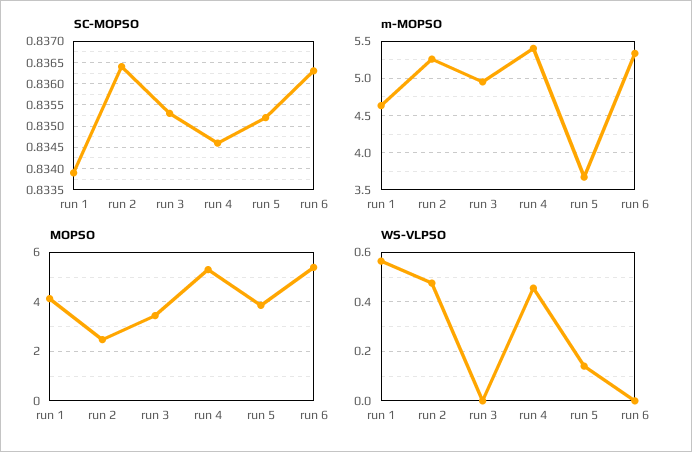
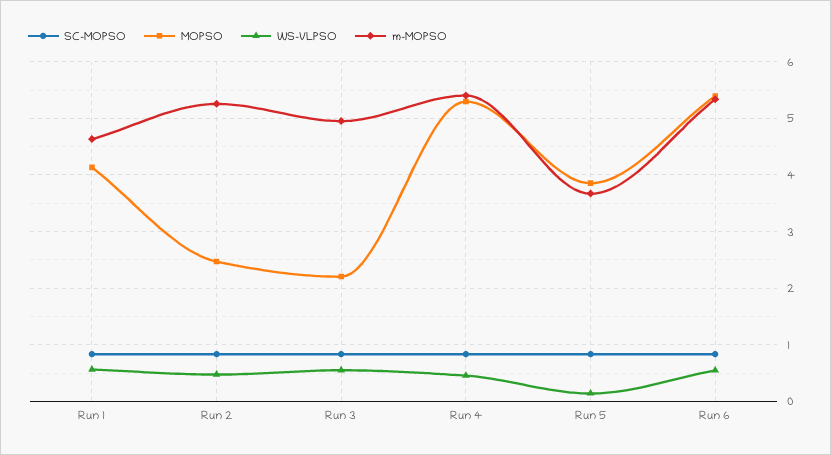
  {
    "SC-MOPSO": {
      "run 1": 0.834,
      "run 2": 0.8365,
      "run 3": 0.8355,
      "run 4": 0.8345,
      "run 5": 0.835,
      "run 6": 0.8365
    },
    "m-MOPSO": {
      "run 1": 4.6,
      "run 2": 5.3,
      "run 3": 5,
      "run 4": 5.4,
      "run 5": 3.7,
      "run 6": 5.3
    },
    "MOPSO": {
      "run 1": 4.2,
      "run 2": 2.4,
-     "run 3": 3.5,
+     "run 3": 2.2,
      "run 4": 5.4,
      "run 5": 3.8,
      "run 6": 5.4
    },
    "WS-VLPSO": {
      "run 1": 0.575,
      "run 2": 0.475,
-     "run 3": 0,
+     "run 3": 0.6,
      "run 4": 0.45,
      "run 5": 0.15,
-     "run 6": 0
+     "run 6": 0.6
    }
  }

